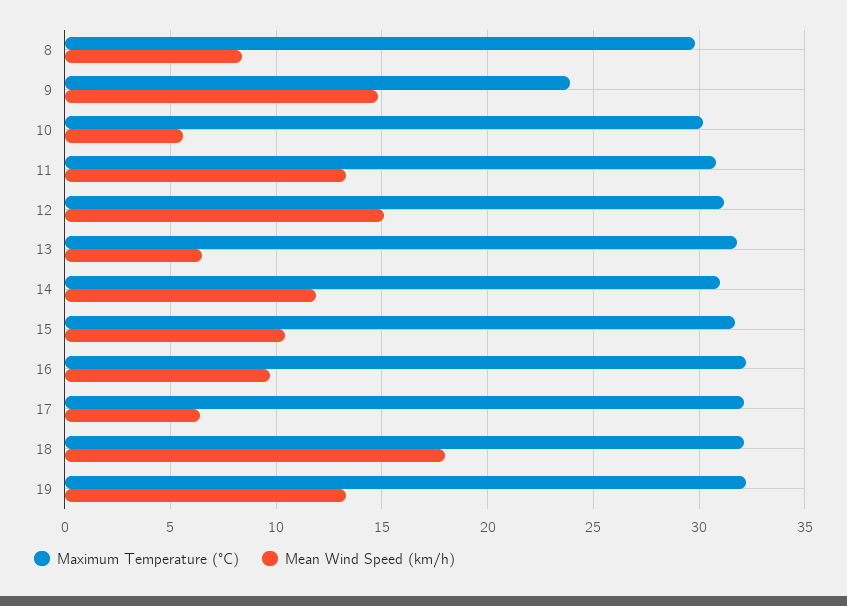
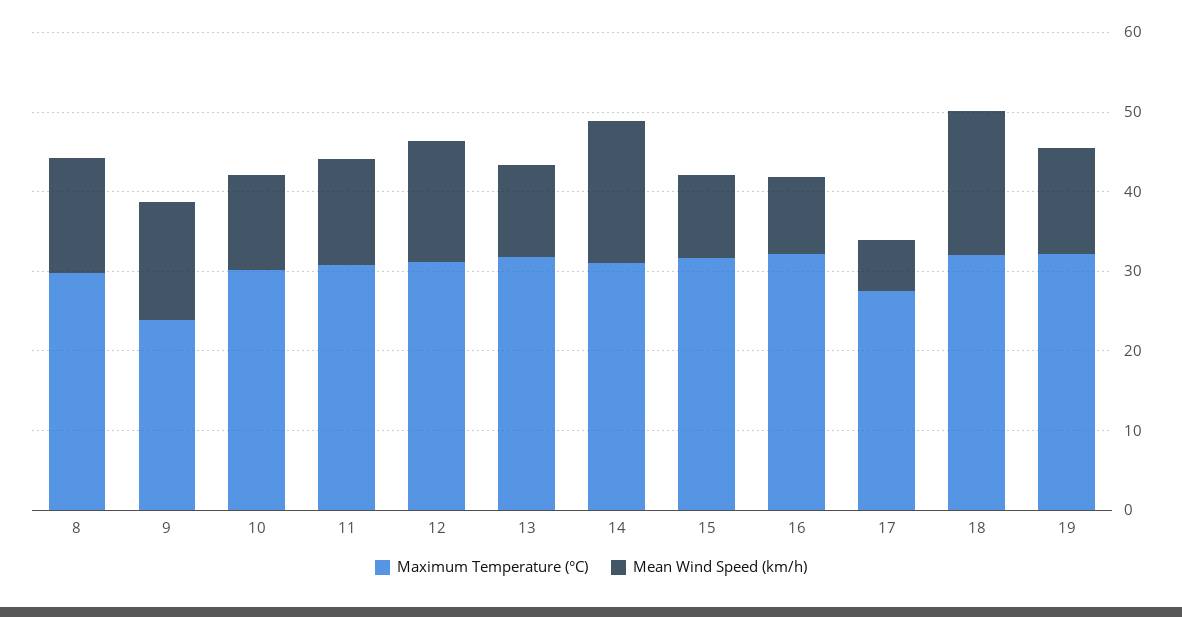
  {
    "Maximum Temperature (°C)": {
      "8": 30,
      "9": 24,
      "10": 30,
      "11": 31,
      "12": 31,
      "13": 32,
      "14": 31,
      "15": 31.5,
      "16": 32,
-     "17": 32,
+     "17": 28,
      "18": 32,
      "19": 32
    },
    "Mean Wind Speed (km/h)": {
-     "8": 8.5,
+     "8": 14,
      "9": 15,
-     "10": 5.5,
+     "10": 12,
      "11": 13.5,
      "12": 15,
-     "13": 6.5,
+     "13": 12,
-     "14": 12,
+     "14": 18,
      "15": 10.5,
      "16": 9.5,
      "17": 6.5,
      "18": 18,
      "19": 13.5
    }
  }

